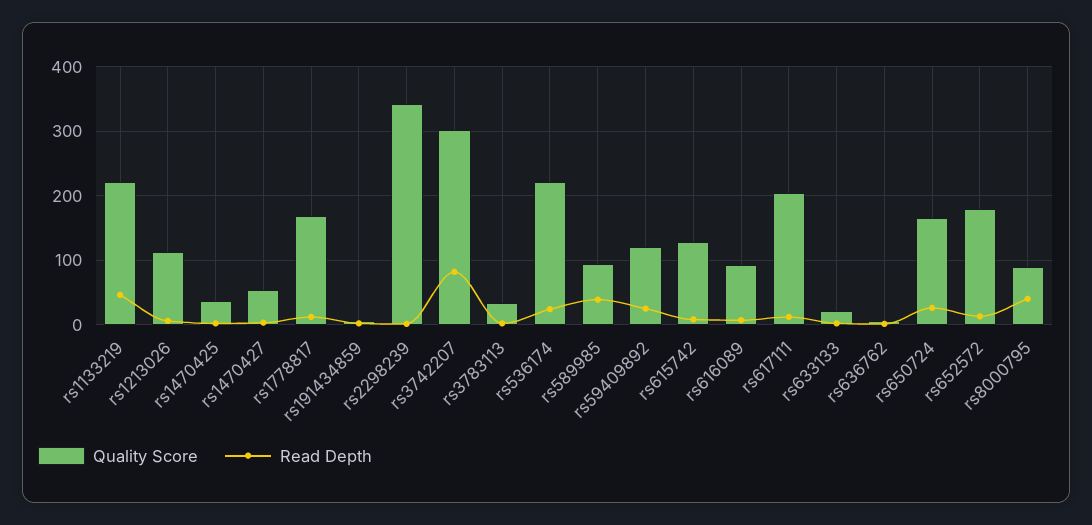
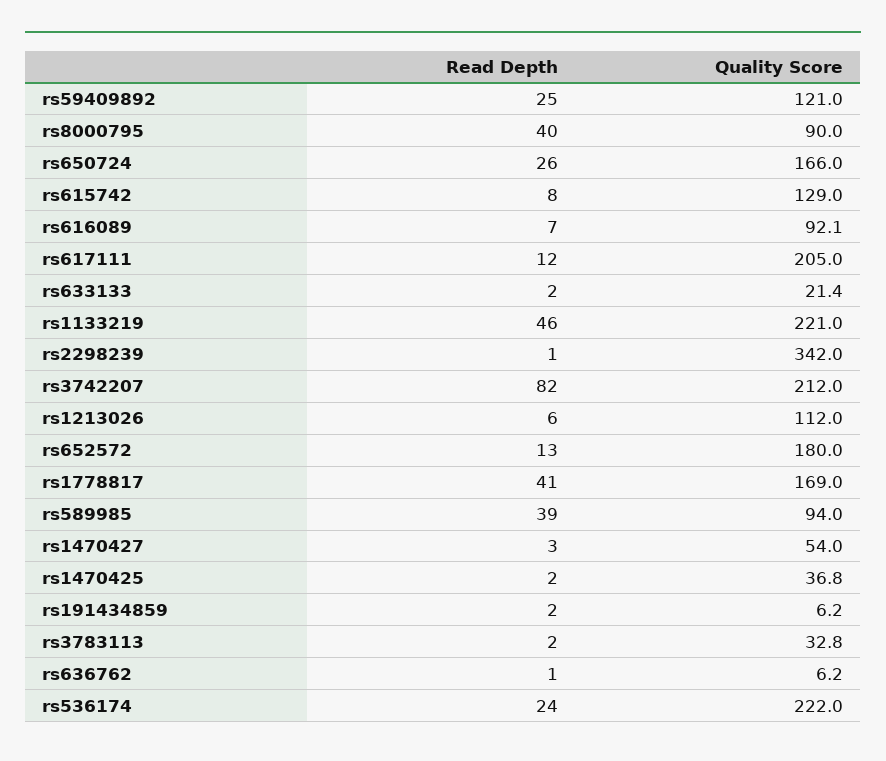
  {
    "Quality Score": {
      "rs1133219": 221,
      "rs1213026": 112,
      "rs1470425": 36.8,
      "rs1470427": 54,
      "rs1778817": 169,
      "rs191434859": 6.2,
      "rs2298239": 342,
-     "rs3742207": 300,
+     "rs3742207": 212,
      "rs3783113": 32.8,
      "rs536174": 222,
      "rs589985": 94,
      "rs59409892": 121,
      "rs615742": 129,
      "rs616089": 92.1,
      "rs617111": 205,
      "rs633133": 21.4,
      "rs636762": 6.2,
      "rs650724": 166,
      "rs652572": 180,
      "rs8000795": 90
    },
    "Read Depth": {
      "rs1133219": 46,
      "rs1213026": 6,
      "rs1470425": 2,
      "rs1470427": 3,
-     "rs1778817": 10,
+     "rs1778817": 41,
      "rs191434859": 2,
      "rs2298239": 1,
      "rs3742207": 82,
      "rs3783113": 2,
      "rs536174": 24,
      "rs589985": 39,
      "rs59409892": 25,
      "rs615742": 8,
      "rs616089": 7,
      "rs617111": 12,
      "rs633133": 2,
      "rs636762": 1,
      "rs650724": 26,
      "rs652572": 13,
      "rs8000795": 40
    }
  }

